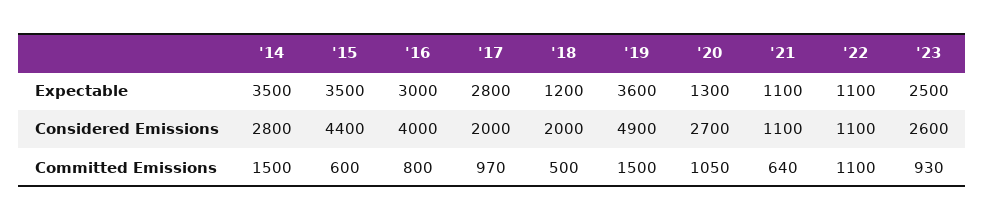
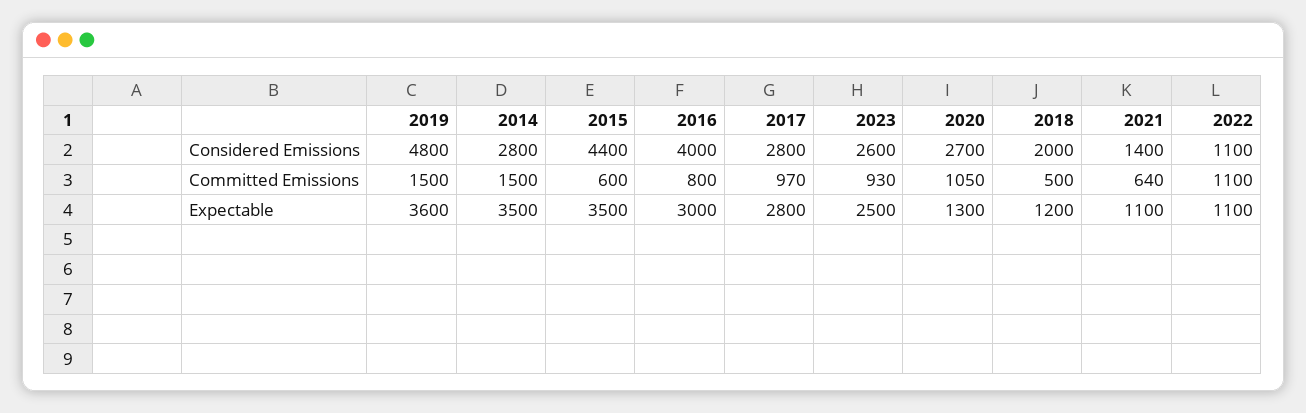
  {
    "'14": {
      "Expectable": 3500,
      "Considered Emissions": 2800,
      "Committed Emissions": 1500
    },
    "'15": {
      "Expectable": 3500,
      "Considered Emissions": 4400,
      "Committed Emissions": 600
    },
    "'16": {
      "Expectable": 3000,
      "Considered Emissions": 4000,
      "Committed Emissions": 800
    },
    "'17": {
      "Expectable": 2800,
-     "Considered Emissions": 2000,
+     "Considered Emissions": 2800,
      "Committed Emissions": 970
    },
    "'18": {
      "Expectable": 1200,
      "Considered Emissions": 2000,
      "Committed Emissions": 500
    },
    "'19": {
      "Expectable": 3600,
-     "Considered Emissions": 4900,
+     "Considered Emissions": 4800,
      "Committed Emissions": 1500
    },
    "'20": {
      "Expectable": 1300,
      "Considered Emissions": 2700,
      "Committed Emissions": 1050
    },
    "'21": {
      "Expectable": 1100,
-     "Considered Emissions": 1100,
+     "Considered Emissions": 1400,
      "Committed Emissions": 640
    },
    "'22": {
      "Expectable": 1100,
      "Considered Emissions": 1100,
      "Committed Emissions": 1100
    },
    "'23": {
      "Expectable": 2500,
      "Considered Emissions": 2600,
      "Committed Emissions": 930
    }
  }

